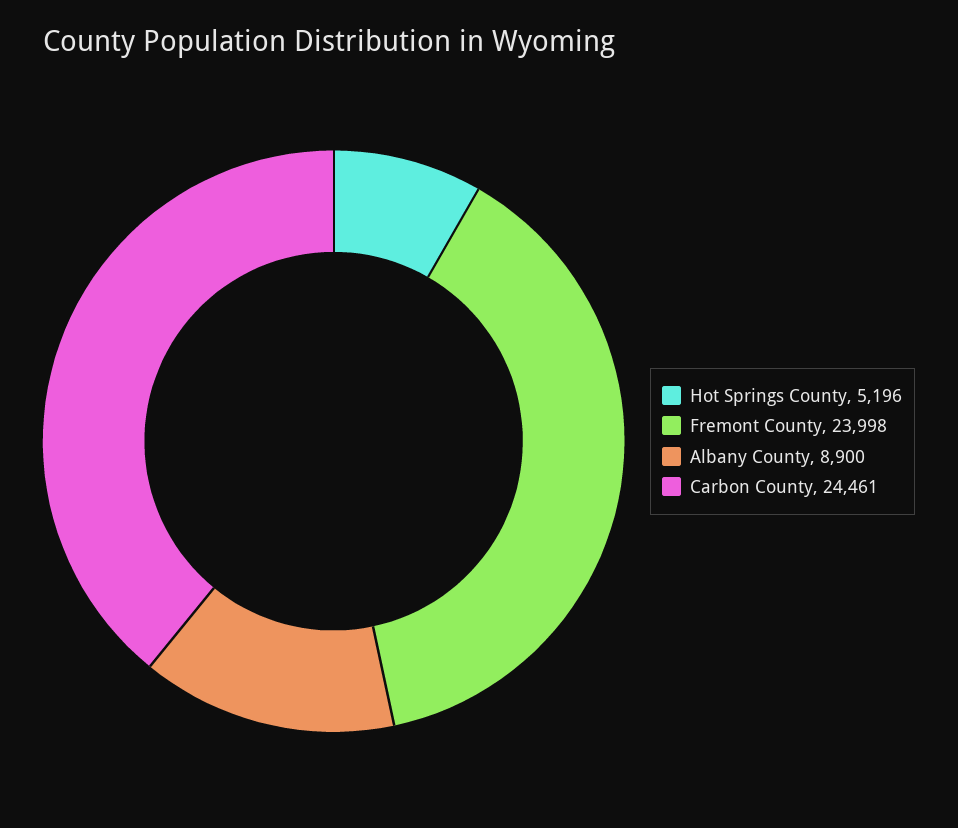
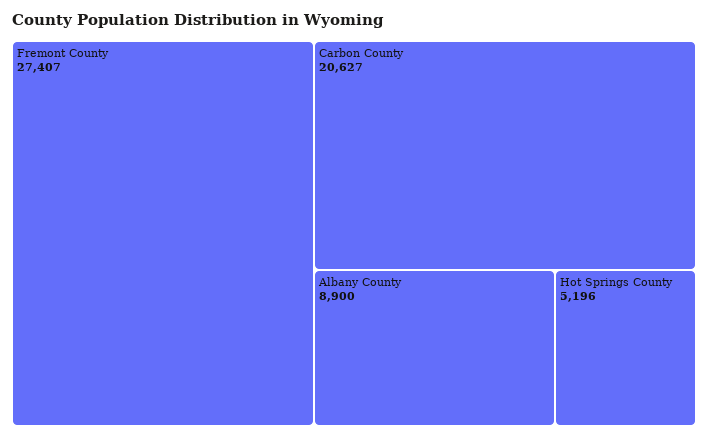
  {
    "Hot Springs County": 5196,
-   "Fremont County": 23998,
+   "Fremont County": 27407,
    "Albany County": 8900,
-   "Carbon County": 24461
+   "Carbon County": 20627
  }

